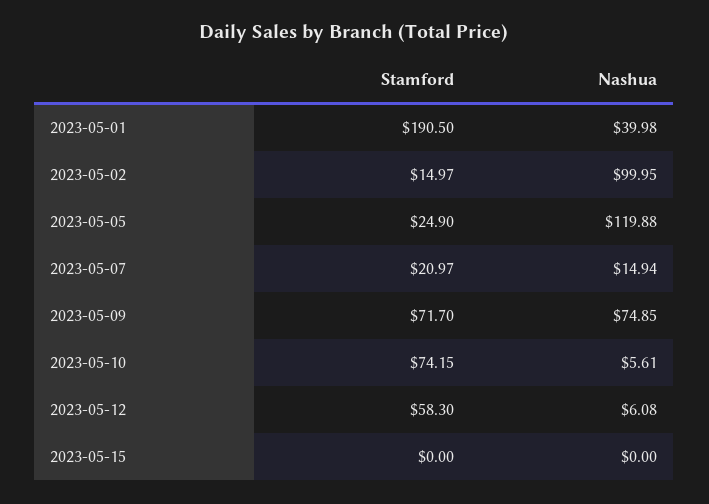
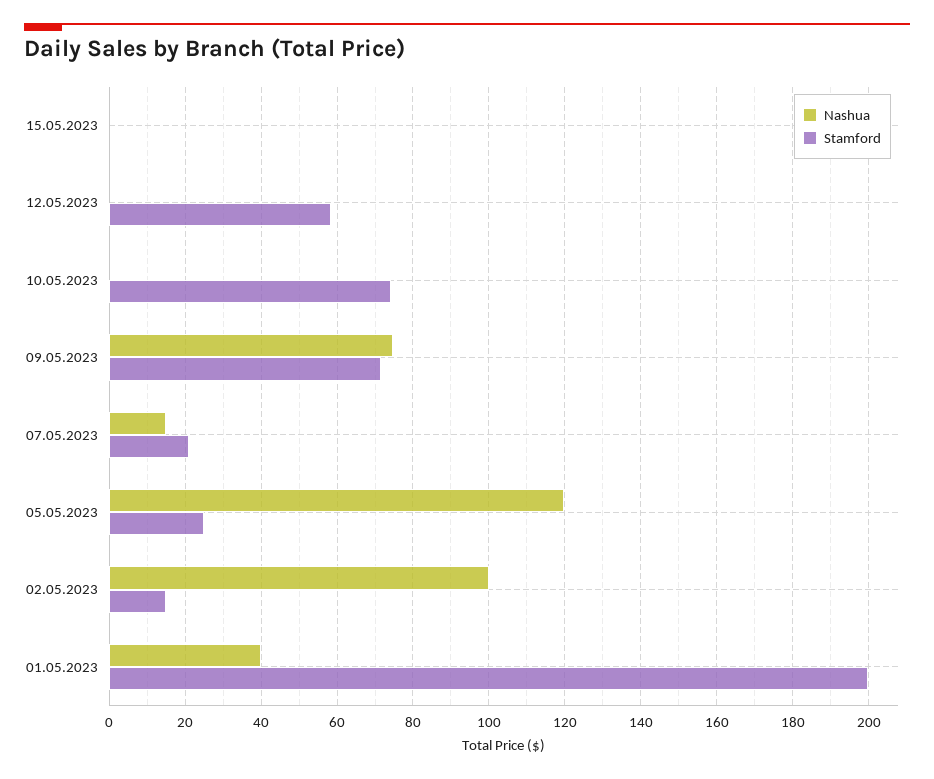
  {
    "Stamford": {
-     "2023-05-01": 190.5,
+     "2023-05-01": 200,
      "2023-05-02": 14.97,
      "2023-05-05": 24.9,
      "2023-05-07": 20.97,
      "2023-05-09": 71.7,
      "2023-05-10": 74.15,
      "2023-05-12": 58.3,
      "2023-05-15": 0
    },
    "Nashua": {
      "2023-05-01": 39.98,
      "2023-05-02": 99.95,
      "2023-05-05": 119.88,
      "2023-05-07": 14.94,
      "2023-05-09": 74.85,
-     "2023-05-10": 5.61,
+     "2023-05-10": 0,
-     "2023-05-12": 6.08,
+     "2023-05-12": 0,
      "2023-05-15": 0
    }
  }

